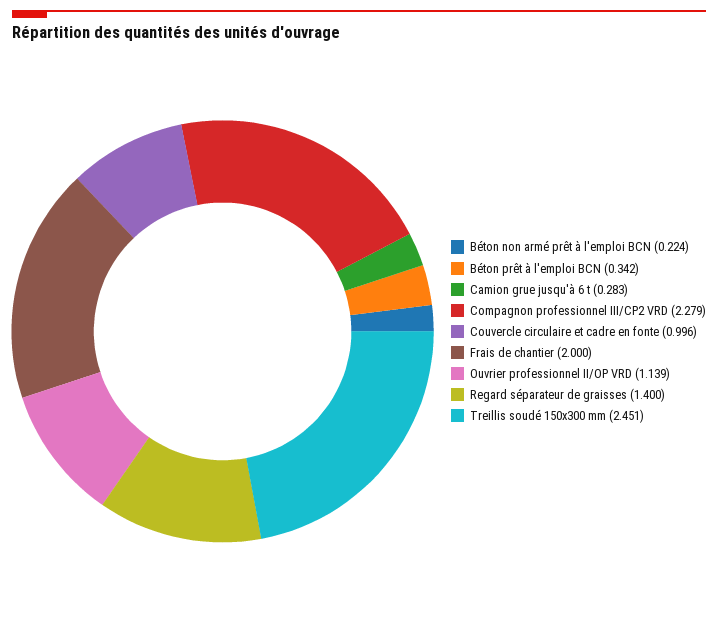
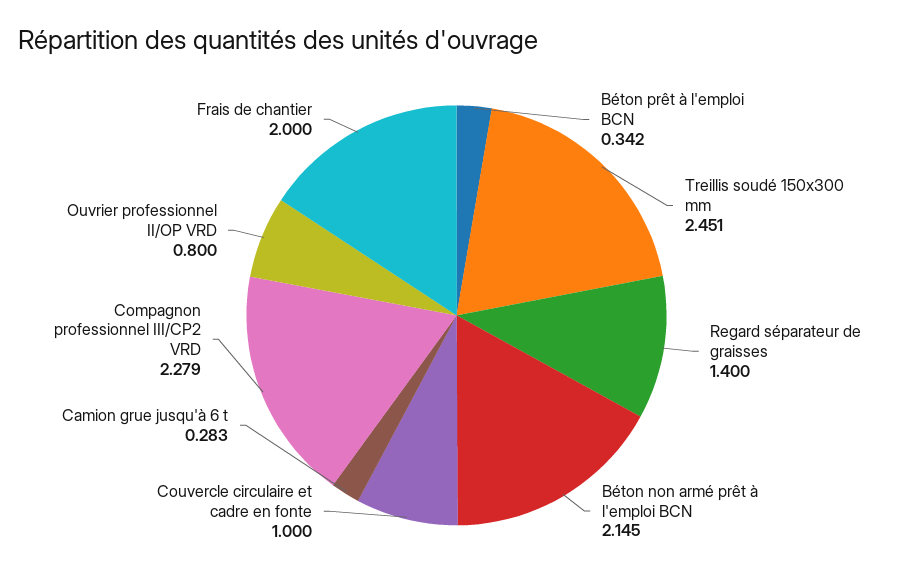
  {
-   "Béton non armé prêt à l'emploi BCN": 0.224,
+   "Béton non armé prêt à l'emploi BCN": 2.145,
    "Béton prêt à l'emploi BCN": 0.342,
    "Camion grue jusqu'à 6 t": 0.283,
    "Compagnon professionnel III/CP2 VRD": 2.279,
-   "Couvercle circulaire et cadre en fonte": 0.996,
+   "Couvercle circulaire et cadre en fonte": 1,
    "Frais de chantier": 2,
-   "Ouvrier professionnel II/OP VRD": 1.139,
+   "Ouvrier professionnel II/OP VRD": 0.8,
    "Regard séparateur de graisses": 1.4,
    "Treillis soudé 150x300 mm": 2.451
  }

